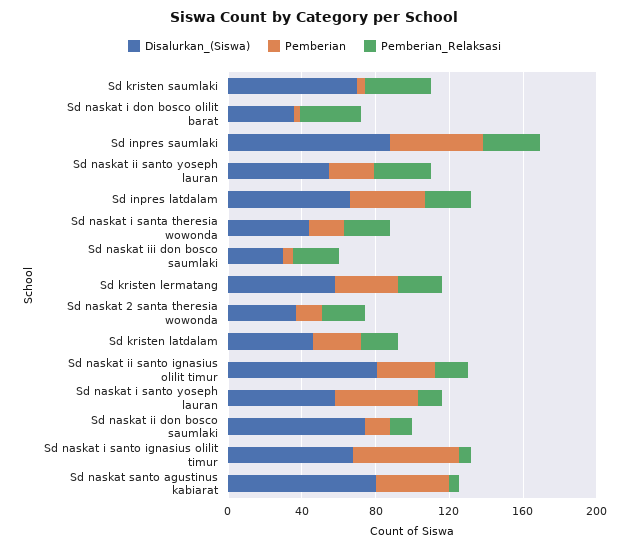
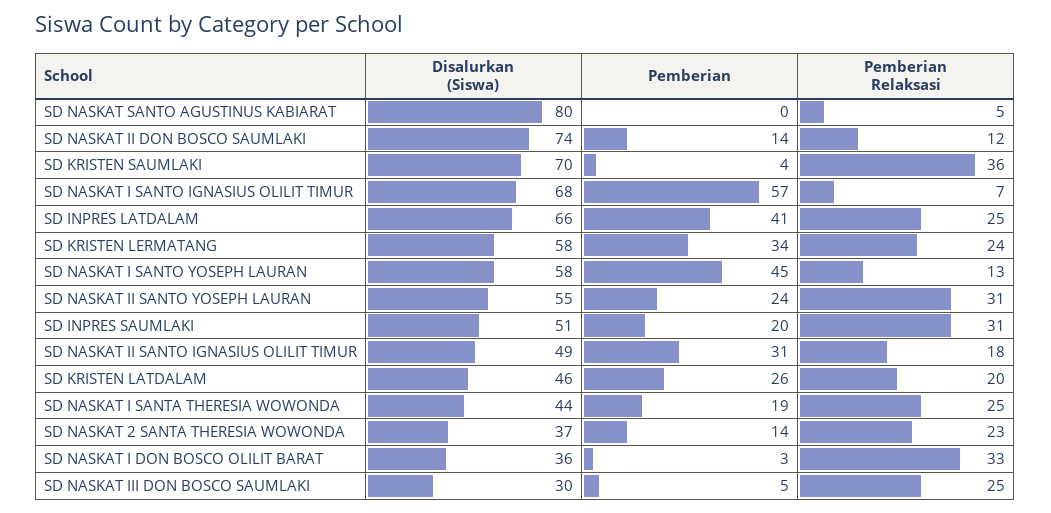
  {
    "Disalurkan_(Siswa)": {
      "Sd kristen saumlaki": 70,
      "Sd naskat i don bosco olilit barat": 36,
-     "Sd inpres saumlaki": 90,
+     "Sd inpres saumlaki": 51,
      "Sd naskat ii santo yoseph lauran": 55,
      "Sd inpres latdalam": 66,
      "Sd naskat i santa theresia wowonda": 44,
      "Sd naskat iii don bosco saumlaki": 30,
      "Sd kristen lermatang": 58,
      "Sd naskat 2 santa theresia wowonda": 37,
      "Sd kristen latdalam": 46,
-     "Sd naskat ii santo ignasius olilit timur": 80,
+     "Sd naskat ii santo ignasius olilit timur": 49,
      "Sd naskat i santo yoseph lauran": 58,
      "Sd naskat ii don bosco saumlaki": 74,
      "Sd naskat i santo ignasius olilit timur": 68,
      "Sd naskat santo agustinus kabiarat": 80
    },
    "Pemberian": {
      "Sd kristen saumlaki": 4,
      "Sd naskat i don bosco olilit barat": 3,
-     "Sd inpres saumlaki": 50,
+     "Sd inpres saumlaki": 20,
      "Sd naskat ii santo yoseph lauran": 24,
      "Sd inpres latdalam": 41,
      "Sd naskat i santa theresia wowonda": 19,
      "Sd naskat iii don bosco saumlaki": 5,
      "Sd kristen lermatang": 34,
      "Sd naskat 2 santa theresia wowonda": 14,
      "Sd kristen latdalam": 26,
      "Sd naskat ii santo ignasius olilit timur": 31,
      "Sd naskat i santo yoseph lauran": 45,
      "Sd naskat ii don bosco saumlaki": 14,
      "Sd naskat i santo ignasius olilit timur": 57,
-     "Sd naskat santo agustinus kabiarat": 40
+     "Sd naskat santo agustinus kabiarat": 0
    },
    "Pemberian_Relaksasi": {
      "Sd kristen saumlaki": 36,
      "Sd naskat i don bosco olilit barat": 33,
      "Sd inpres saumlaki": 31,
      "Sd naskat ii santo yoseph lauran": 31,
      "Sd inpres latdalam": 25,
      "Sd naskat i santa theresia wowonda": 25,
      "Sd naskat iii don bosco saumlaki": 25,
      "Sd kristen lermatang": 24,
      "Sd naskat 2 santa theresia wowonda": 23,
      "Sd kristen latdalam": 20,
      "Sd naskat ii santo ignasius olilit timur": 18,
      "Sd naskat i santo yoseph lauran": 13,
      "Sd naskat ii don bosco saumlaki": 12,
      "Sd naskat i santo ignasius olilit timur": 7,
      "Sd naskat santo agustinus kabiarat": 5
    }
  }

